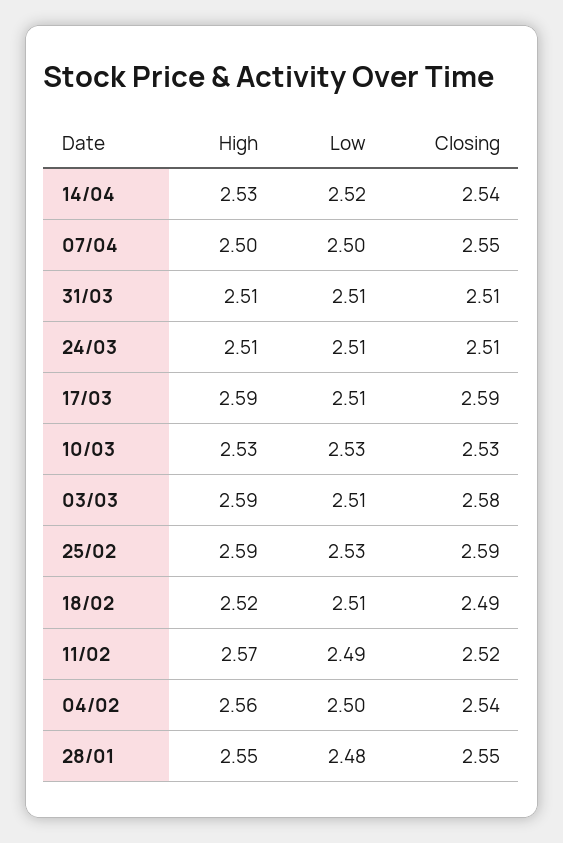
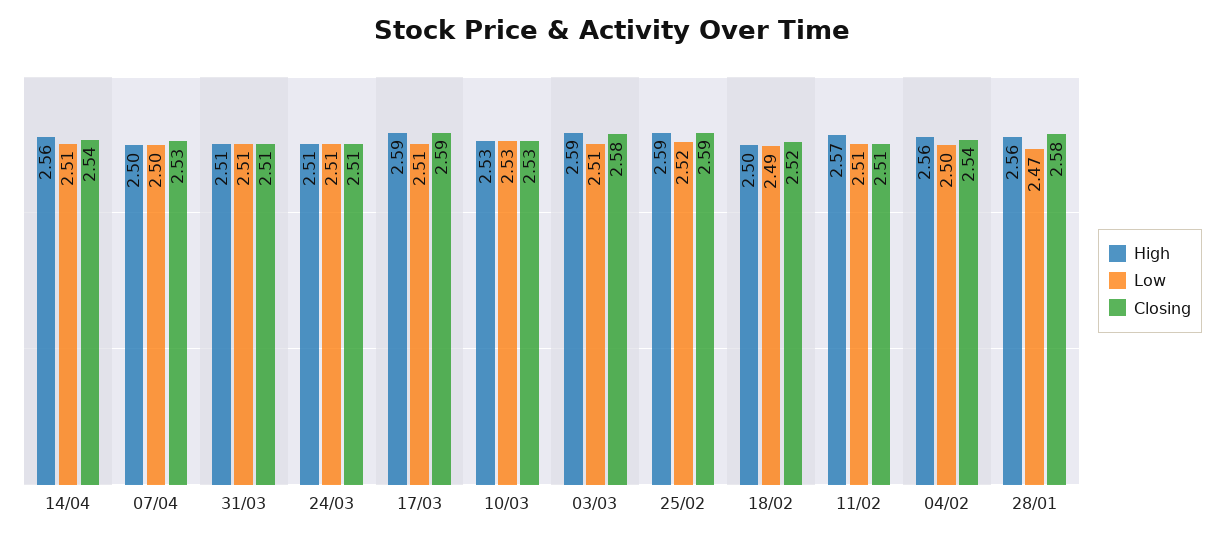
  {
    "High": {
-     "14/04": 2.53,
+     "14/04": 2.56,
      "07/04": 2.5,
      "31/03": 2.51,
      "24/03": 2.51,
      "17/03": 2.59,
      "10/03": 2.53,
      "03/03": 2.59,
      "25/02": 2.59,
-     "18/02": 2.52,
+     "18/02": 2.5,
      "11/02": 2.57,
      "04/02": 2.56,
-     "28/01": 2.55
+     "28/01": 2.56
    },
    "Low": {
-     "14/04": 2.52,
+     "14/04": 2.51,
      "07/04": 2.5,
      "31/03": 2.51,
      "24/03": 2.51,
      "17/03": 2.51,
      "10/03": 2.53,
      "03/03": 2.51,
-     "25/02": 2.53,
+     "25/02": 2.52,
-     "18/02": 2.51,
+     "18/02": 2.49,
-     "11/02": 2.49,
+     "11/02": 2.51,
      "04/02": 2.5,
-     "28/01": 2.48
+     "28/01": 2.47
    },
    "Closing": {
      "14/04": 2.54,
-     "07/04": 2.55,
+     "07/04": 2.53,
      "31/03": 2.51,
      "24/03": 2.51,
      "17/03": 2.59,
      "10/03": 2.53,
      "03/03": 2.58,
      "25/02": 2.59,
-     "18/02": 2.49,
+     "18/02": 2.52,
-     "11/02": 2.52,
+     "11/02": 2.51,
      "04/02": 2.54,
-     "28/01": 2.55
+     "28/01": 2.58
    }
  }

